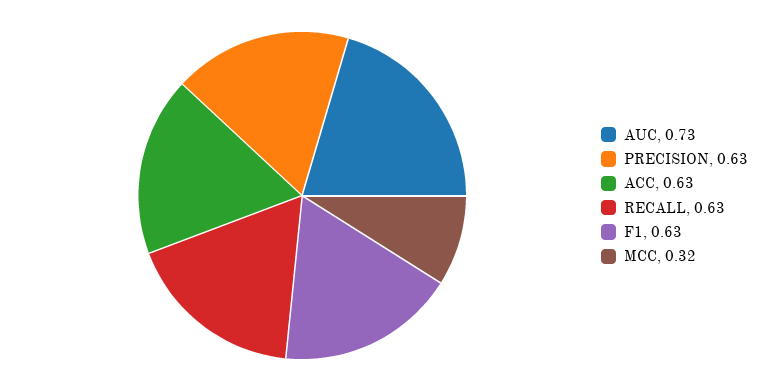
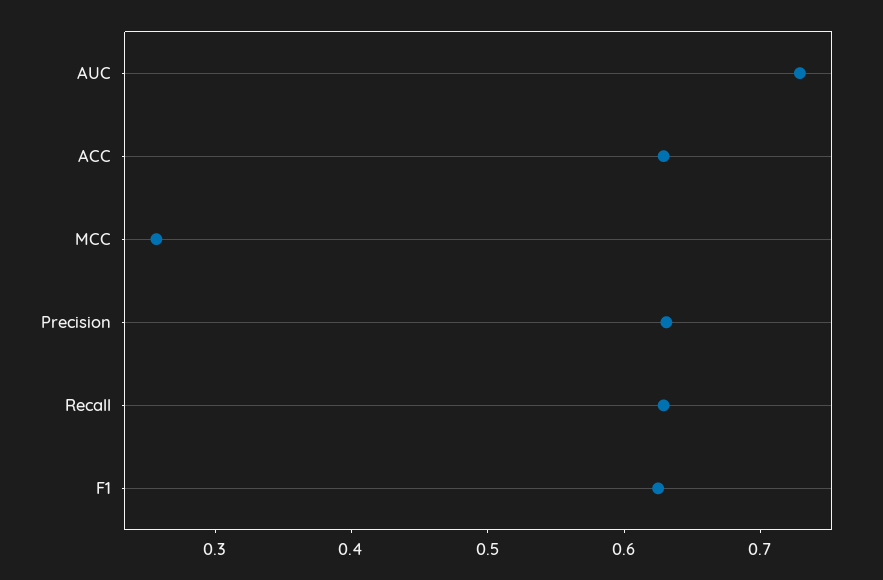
  {
    "AUC": 0.73,
    "PRECISION": 0.63,
    "ACC": 0.63,
    "RECALL": 0.63,
    "F1": 0.63,
-   "MCC": 0.32
+   "MCC": 0.26
  }

